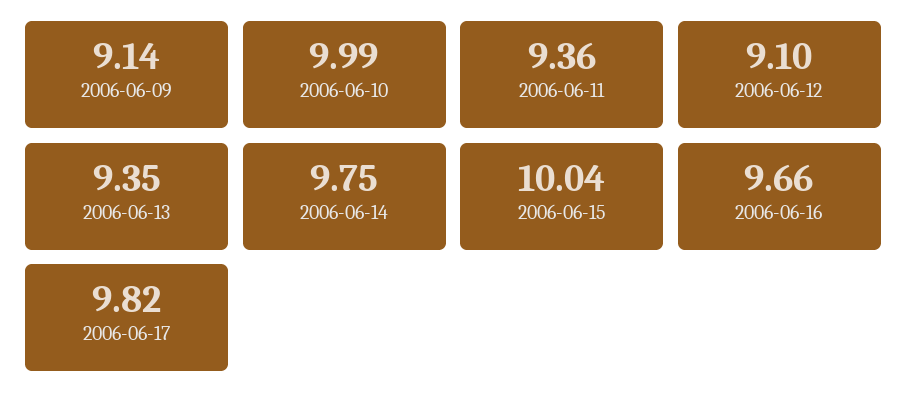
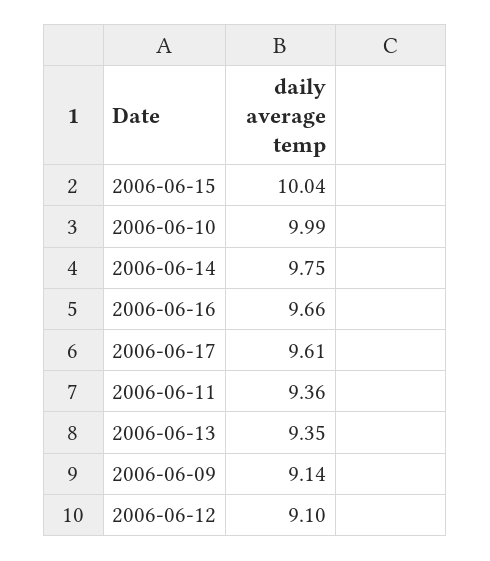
  {
    "2006-06-09": 9.14,
    "2006-06-10": 9.99,
    "2006-06-11": 9.36,
    "2006-06-12": 9.1,
    "2006-06-13": 9.35,
    "2006-06-14": 9.75,
    "2006-06-15": 10.04,
    "2006-06-16": 9.66,
-   "2006-06-17": 9.82
+   "2006-06-17": 9.61
  }

